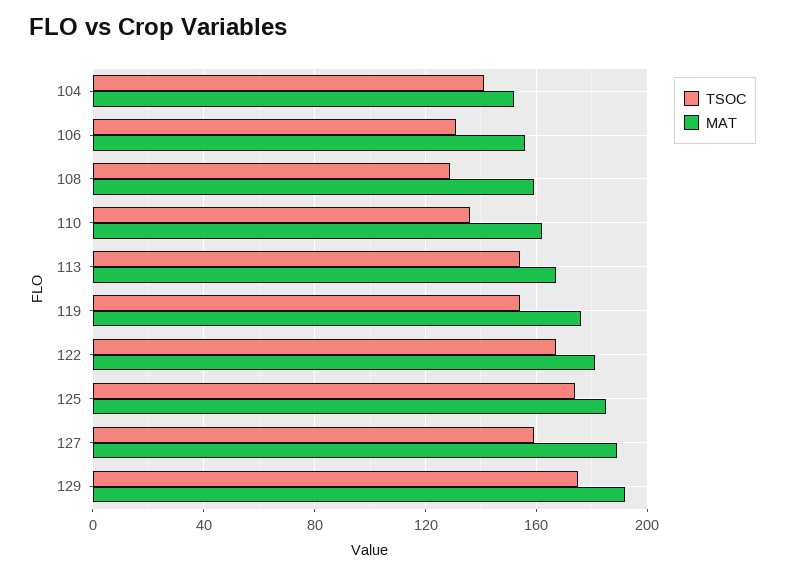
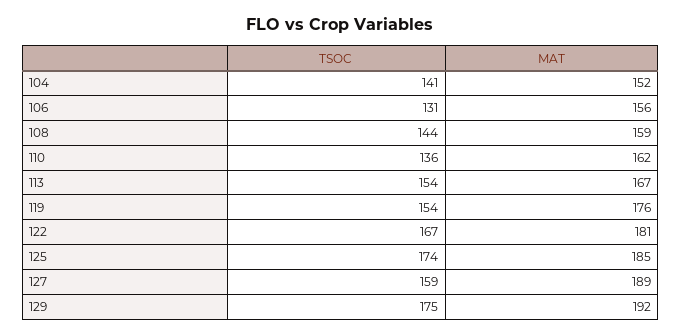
  {
    "TSOC": {
      "104": 141,
      "106": 131,
-     "108": 130,
+     "108": 144,
      "110": 136,
      "113": 154,
      "119": 154,
      "122": 167,
      "125": 174,
      "127": 159,
      "129": 175
    },
    "MAT": {
      "104": 152,
      "106": 156,
      "108": 159,
      "110": 162,
      "113": 167,
      "119": 176,
      "122": 181,
      "125": 185,
      "127": 189,
      "129": 192
    }
  }

